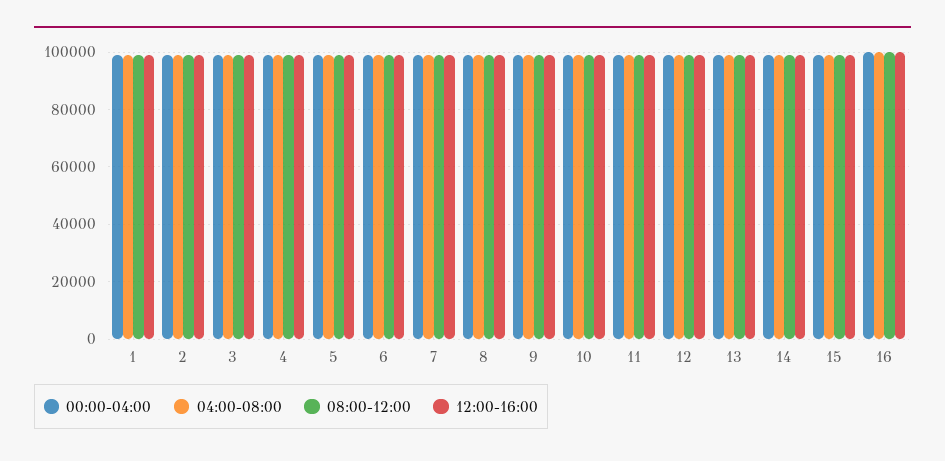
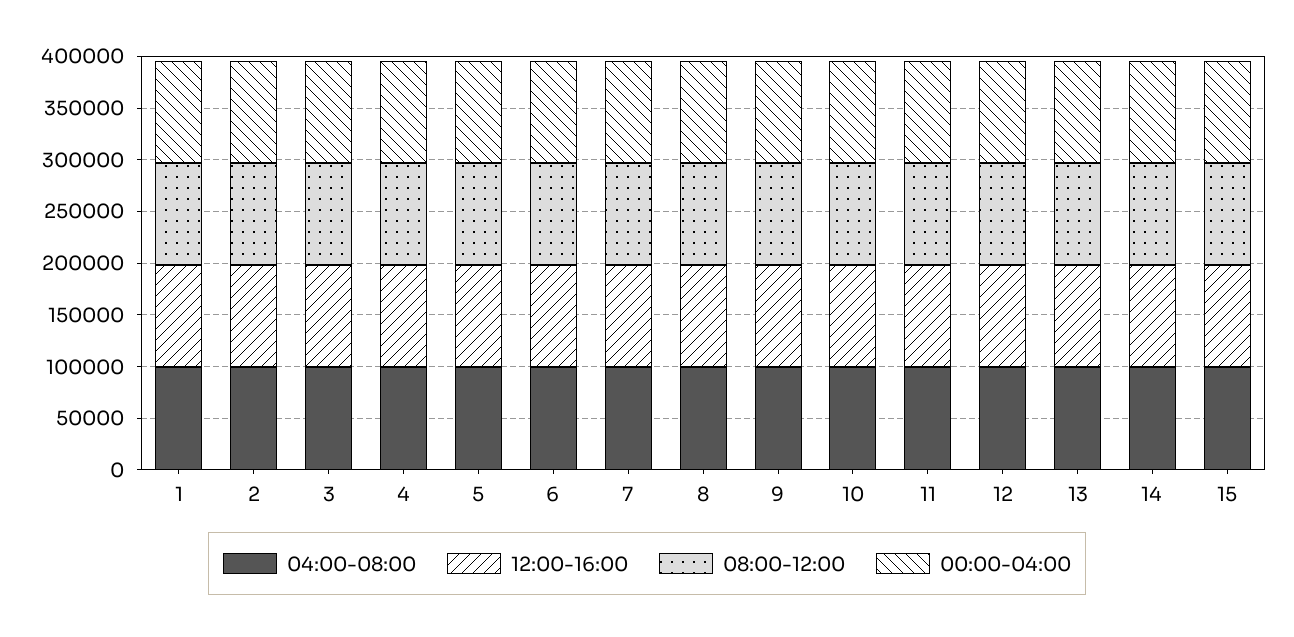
  {
    "00:00-04:00": {
      "1": 100000,
      "2": 100000,
      "3": 100000,
      "4": 100000,
      "5": 100000,
      "6": 100000,
      "7": 100000,
      "8": 100000,
      "9": 100000,
      "10": 100000,
      "11": 100000,
      "12": 100000,
      "13": 100000,
      "14": 100000,
-     "15": 100000,
+     "15": 100000
-     "16": 100000
    },
    "04:00-08:00": {
      "1": 100000,
      "2": 100000,
      "3": 100000,
      "4": 100000,
      "5": 100000,
      "6": 100000,
      "7": 100000,
      "8": 100000,
      "9": 100000,
      "10": 100000,
      "11": 100000,
      "12": 100000,
      "13": 100000,
      "14": 100000,
-     "15": 100000,
+     "15": 100000
-     "16": 100000
    },
    "08:00-12:00": {
      "1": 100000,
      "2": 100000,
      "3": 100000,
      "4": 100000,
      "5": 100000,
      "6": 100000,
      "7": 100000,
      "8": 100000,
      "9": 100000,
      "10": 100000,
      "11": 100000,
      "12": 100000,
      "13": 100000,
      "14": 100000,
-     "15": 100000,
+     "15": 100000
-     "16": 100000
    },
    "12:00-16:00": {
      "1": 100000,
      "2": 100000,
      "3": 100000,
      "4": 100000,
      "5": 100000,
      "6": 100000,
      "7": 100000,
      "8": 100000,
      "9": 100000,
      "10": 100000,
      "11": 100000,
      "12": 100000,
      "13": 100000,
      "14": 100000,
-     "15": 100000,
+     "15": 100000
-     "16": 100000
    }
  }

